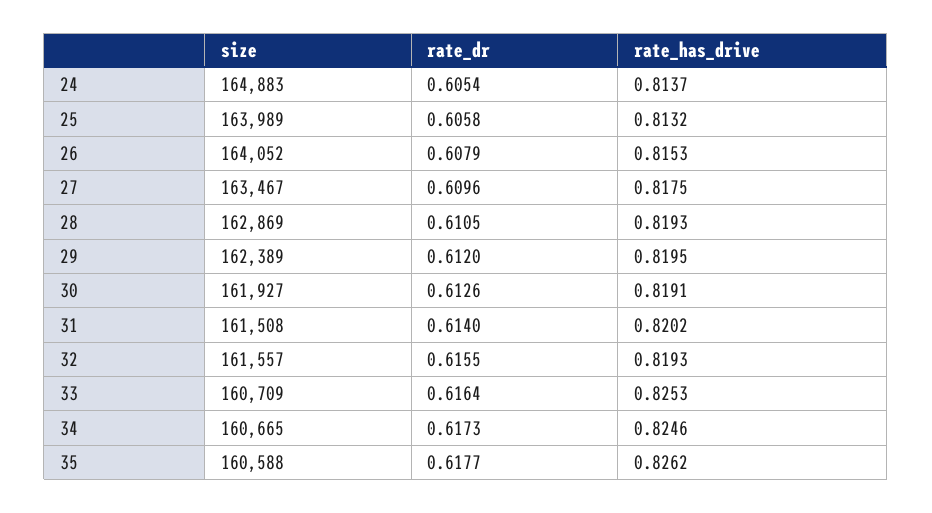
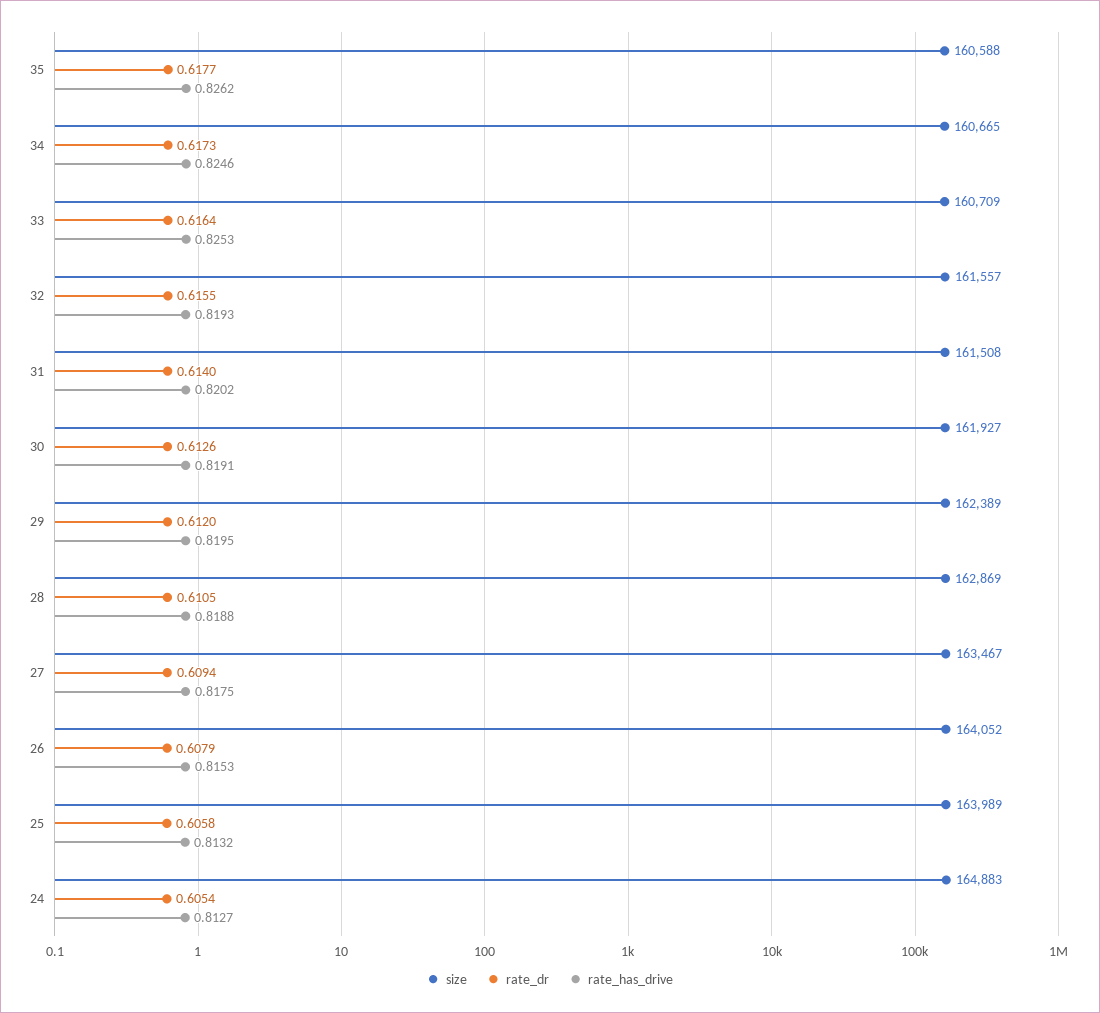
  {
    "size": {
      "24": 164883,
      "25": 163989,
      "26": 164052,
      "27": 163467,
      "28": 162869,
      "29": 162389,
      "30": 161927,
      "31": 161508,
      "32": 161557,
      "33": 160709,
      "34": 160665,
      "35": 160588
    },
    "rate_dr": {
      "24": 0.6054,
      "25": 0.6058,
      "26": 0.6079,
-     "27": 0.6096,
+     "27": 0.6094,
      "28": 0.6105,
      "29": 0.612,
      "30": 0.6126,
      "31": 0.614,
      "32": 0.6155,
      "33": 0.6164,
      "34": 0.6173,
      "35": 0.6177
    },
    "rate_has_drive": {
-     "24": 0.8137,
+     "24": 0.8127,
      "25": 0.8132,
      "26": 0.8153,
      "27": 0.8175,
-     "28": 0.8193,
+     "28": 0.8188,
      "29": 0.8195,
      "30": 0.8191,
      "31": 0.8202,
      "32": 0.8193,
      "33": 0.8253,
      "34": 0.8246,
      "35": 0.8262
    }
  }

